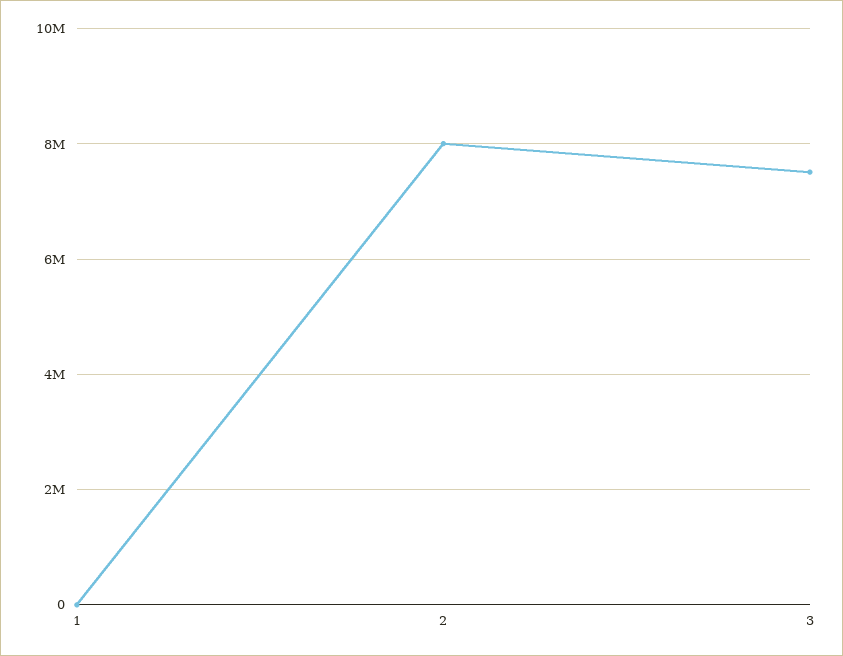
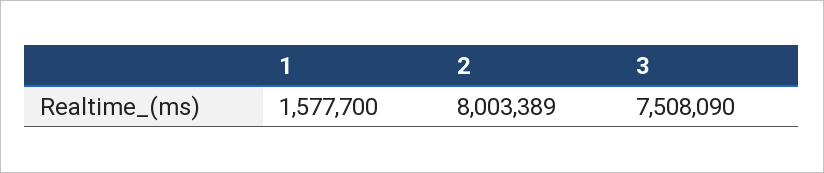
  {
-   "1": 0,
+   "1": 1577700,
    "2": 8003389,
    "3": 7508090
  }

